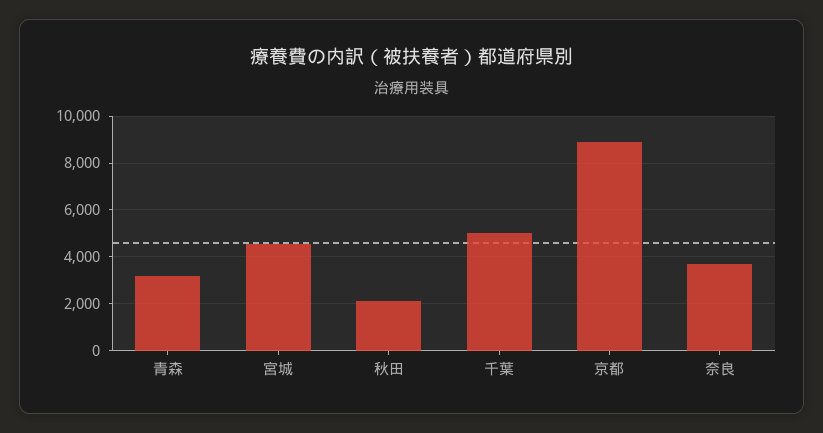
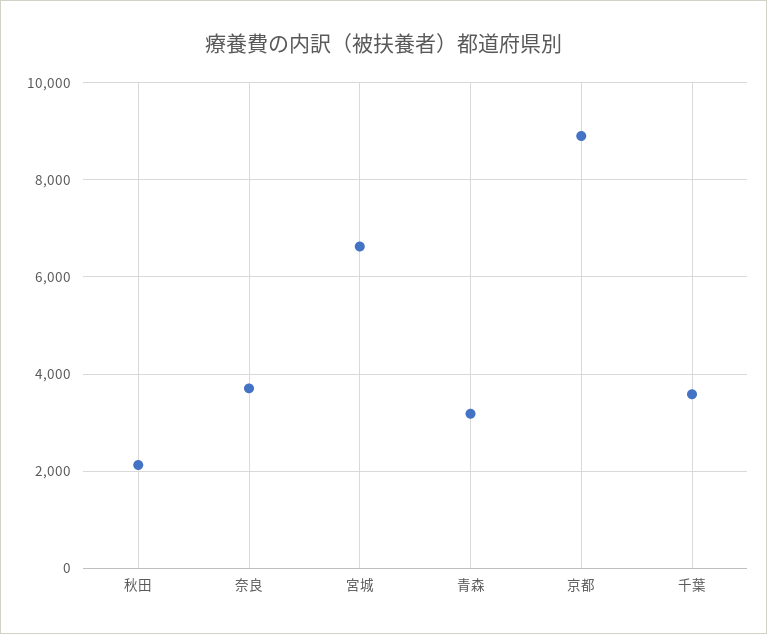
  {
    "青森": 3200,
-   "宮城": 4500,
+   "宮城": 6600,
    "秋田": 2200,
-   "千葉": 5000,
+   "千葉": 3600,
    "京都": 9000,
    "奈良": 3800
  }

